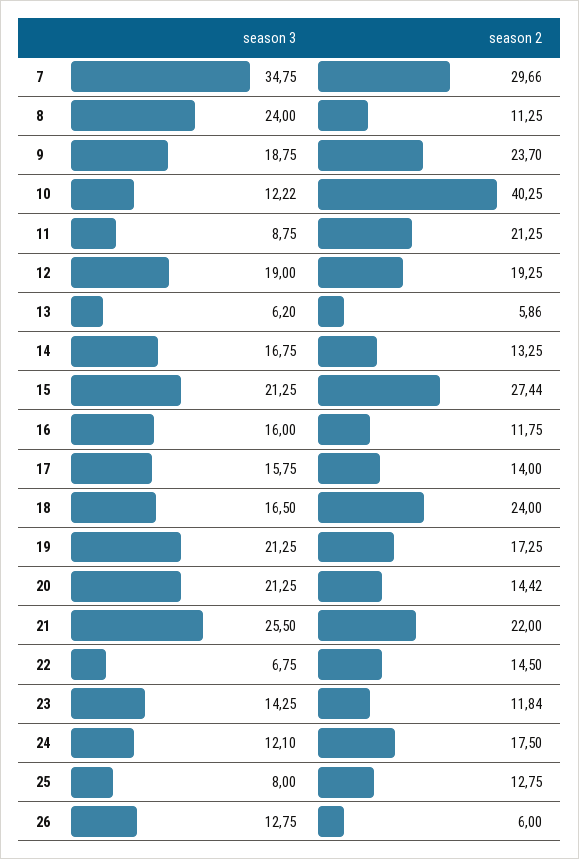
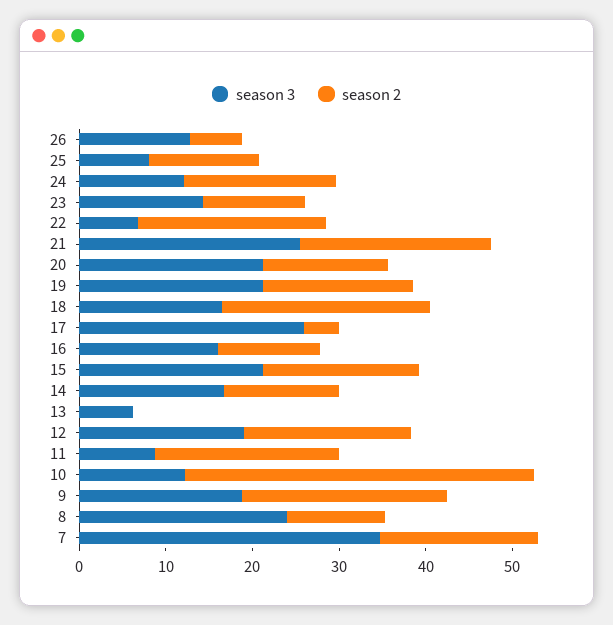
  {
    "season 3": {
      "7": 34.75,
      "8": 24,
      "9": 18.75,
      "10": 12.22,
      "11": 8.75,
      "12": 19,
      "13": 6.2,
      "14": 16.75,
      "15": 21.25,
      "16": 16,
-     "17": 15.75,
+     "17": 26,
      "18": 16.5,
      "19": 21.25,
      "20": 21.25,
      "21": 25.5,
      "22": 6.75,
      "23": 14.25,
      "24": 12.1,
      "25": 8,
      "26": 12.75
    },
    "season 2": {
-     "7": 29.66,
+     "7": 18,
      "8": 11.25,
      "9": 23.7,
      "10": 40.25,
      "11": 21.25,
      "12": 19.25,
-     "13": 5.86,
+     "13": 0,
      "14": 13.25,
-     "15": 27.44,
+     "15": 18,
      "16": 11.75,
-     "17": 14,
+     "17": 4,
      "18": 24,
      "19": 17.25,
      "20": 14.42,
      "21": 22,
-     "22": 14.5,
+     "22": 22,
      "23": 11.84,
      "24": 17.5,
      "25": 12.75,
      "26": 6
    }
  }

